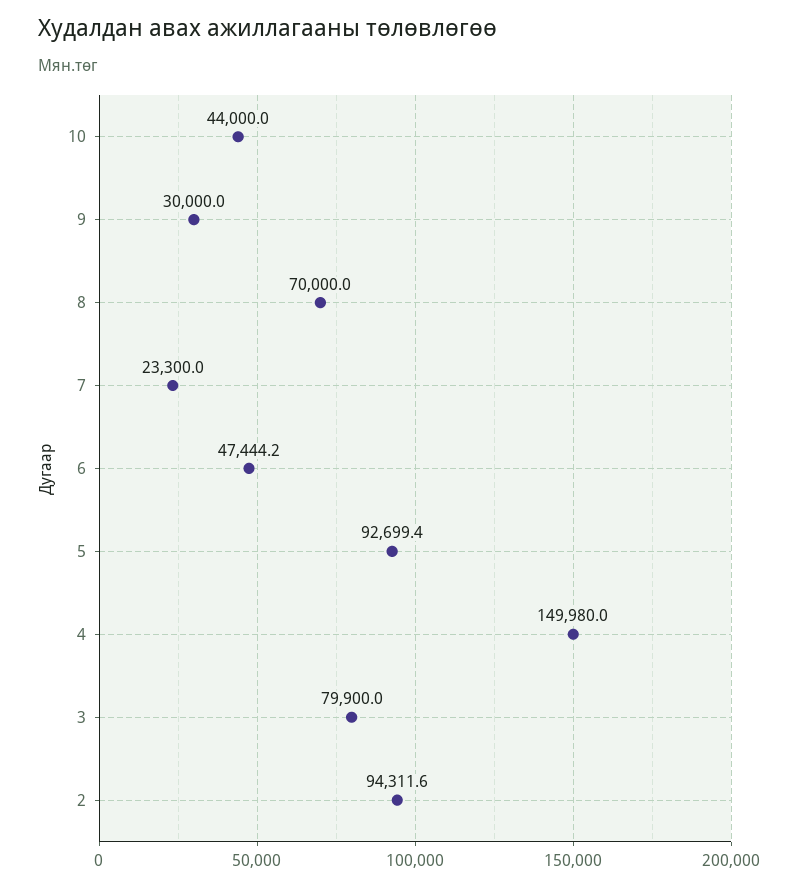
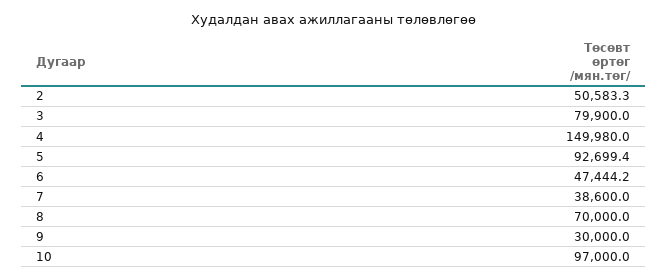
  {
-   "10": 44000,
+   "10": 97000,
    "9": 30000,
    "8": 70000,
-   "7": 23300,
+   "7": 38600,
    "6": 47444.2,
    "5": 92699.4,
    "4": 149980,
    "3": 79900,
-   "2": 94311.6
+   "2": 50583.3
  }

